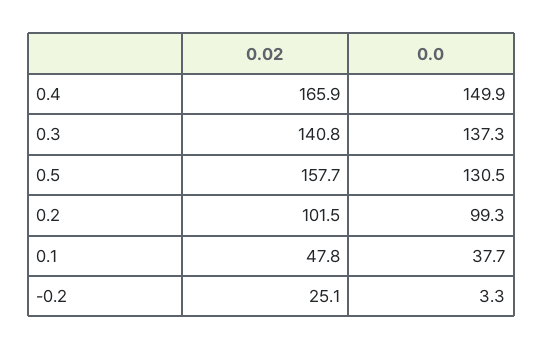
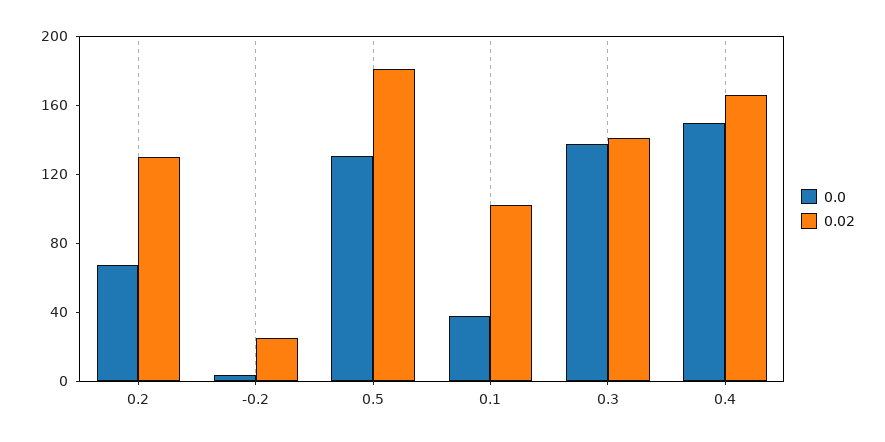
  {
    "0.02": {
      "0.4": 165.9,
      "0.3": 140.8,
-     "0.5": 157.7,
+     "0.5": 180,
-     "0.2": 101.5,
+     "0.2": 130,
-     "0.1": 47.8,
+     "0.1": 100,
      "-0.2": 25.1
    },
    "0.0": {
      "0.4": 149.9,
      "0.3": 137.3,
      "0.5": 130.5,
-     "0.2": 99.3,
+     "0.2": 70,
      "0.1": 37.7,
      "-0.2": 3.3
    }
  }

